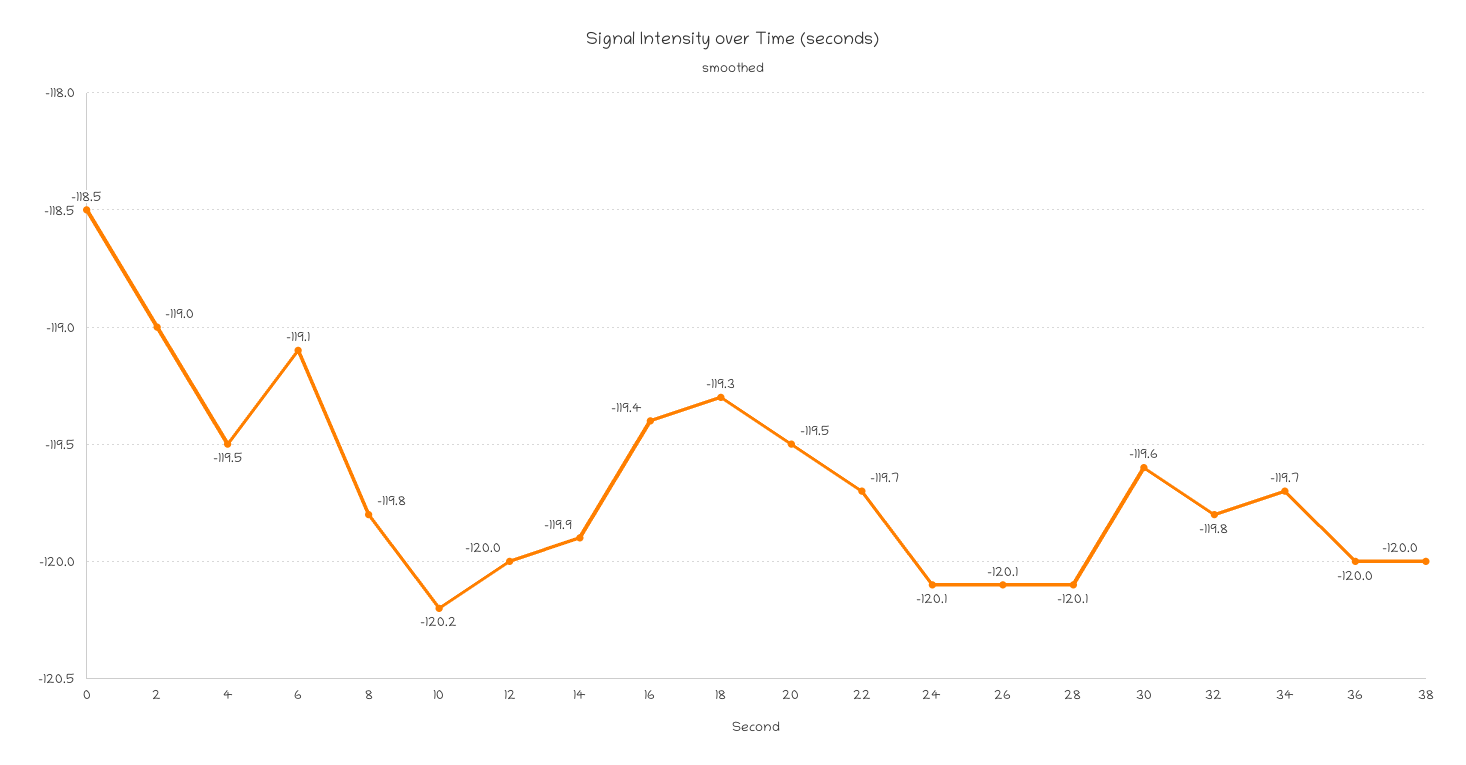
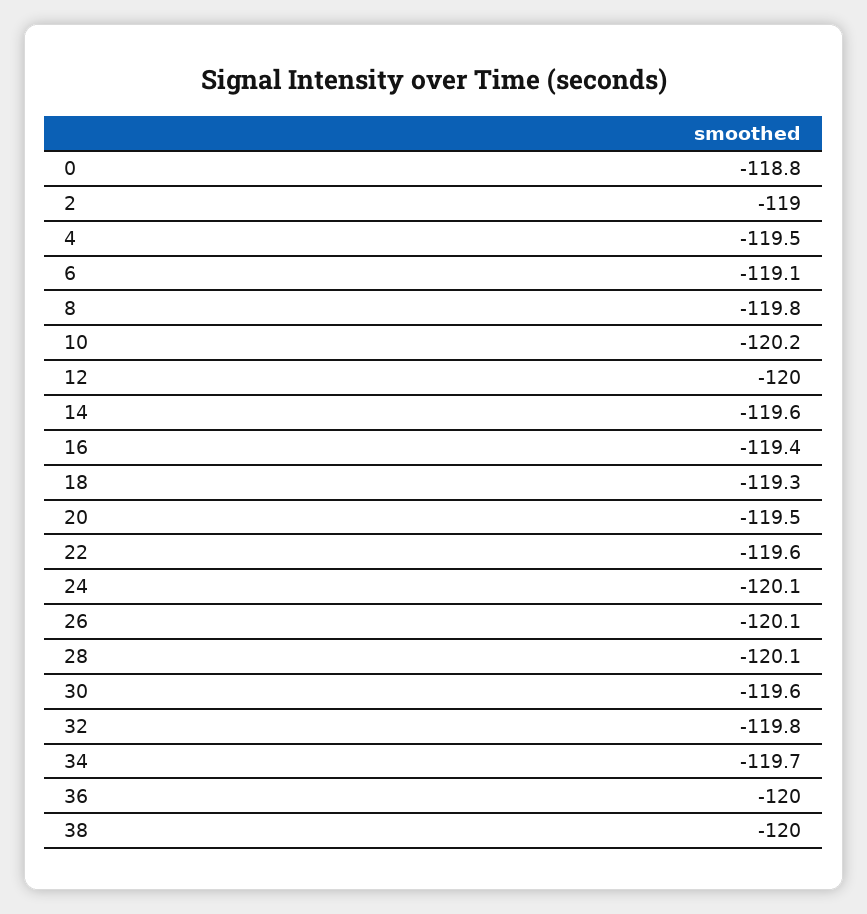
  {
-   "0": -118.5,
+   "0": -118.8,
    "2": -119,
    "4": -119.5,
    "6": -119.1,
    "8": -119.8,
    "10": -120.2,
    "12": -120,
-   "14": -119.9,
+   "14": -119.6,
    "16": -119.4,
    "18": -119.3,
    "20": -119.5,
-   "22": -119.7,
+   "22": -119.6,
    "24": -120.1,
    "26": -120.1,
    "28": -120.1,
    "30": -119.6,
    "32": -119.8,
    "34": -119.7,
    "36": -120,
    "38": -120
  }

